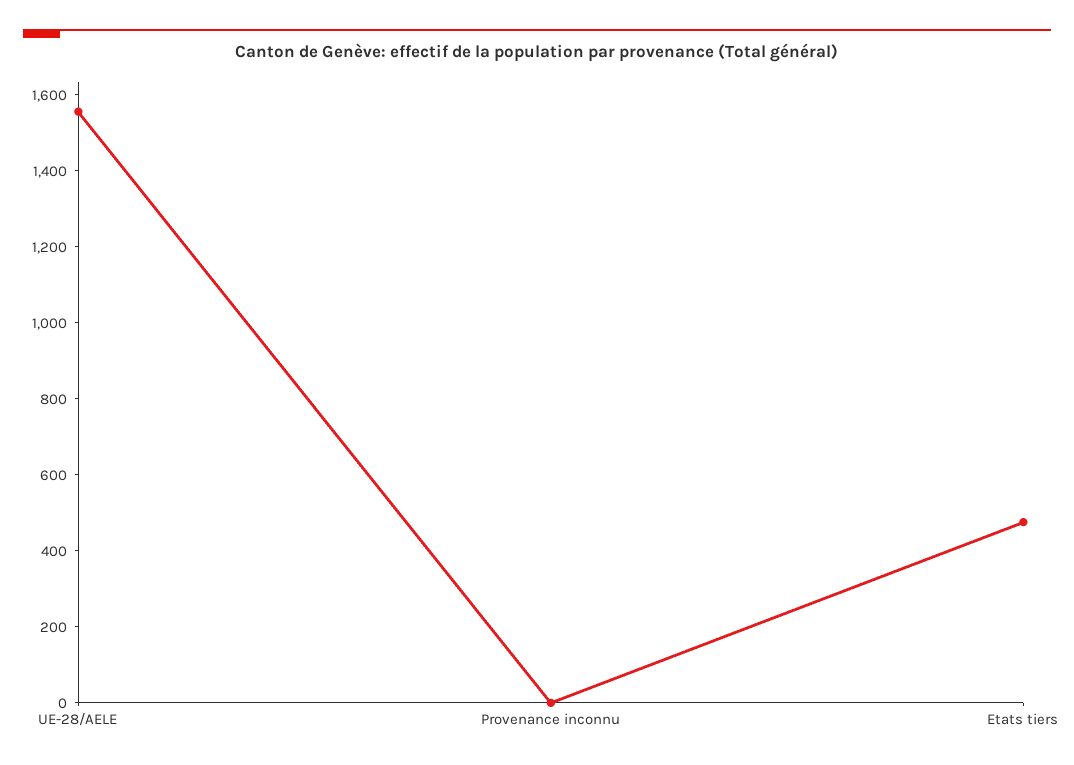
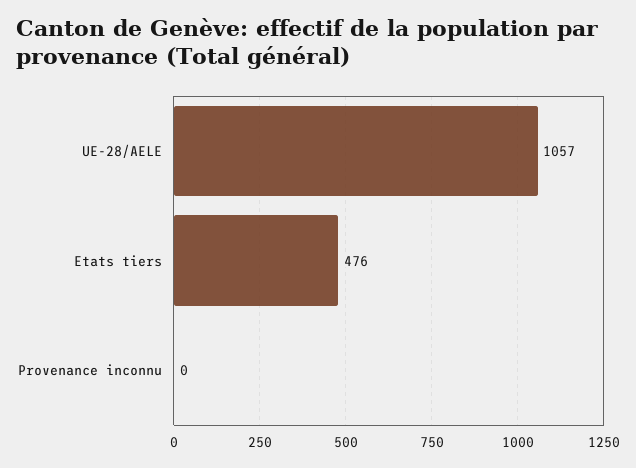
  {
-   "UE-28/AELE": 1550,
+   "UE-28/AELE": 1057,
    "Provenance inconnu": 0,
    "Etats tiers": 476
  }

